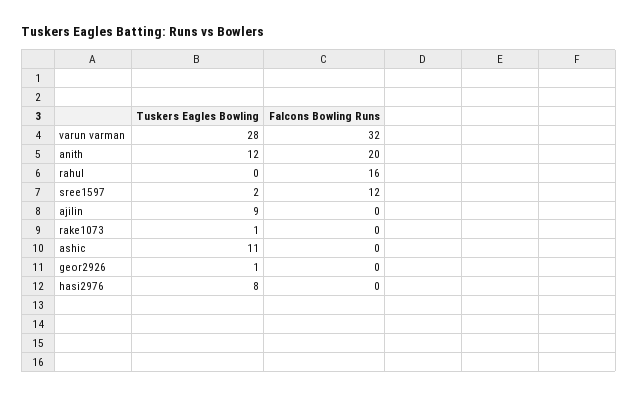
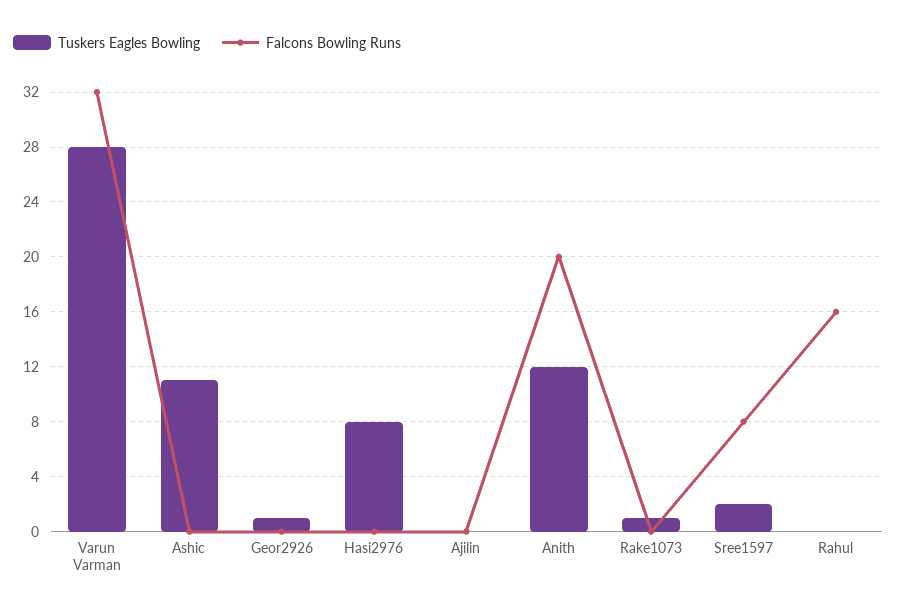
  {
    "Tuskers Eagles Bowling": {
      "varun varman": 28,
      "anith": 12,
      "rahul": 0,
      "sree1597": 2,
-     "ajilin": 9,
+     "ajilin": 0,
      "rake1073": 1,
      "ashic": 11,
      "geor2926": 1,
      "hasi2976": 8
    },
    "Falcons Bowling Runs": {
      "varun varman": 32,
      "anith": 20,
      "rahul": 16,
-     "sree1597": 12,
+     "sree1597": 8,
      "ajilin": 0,
      "rake1073": 0,
      "ashic": 0,
      "geor2926": 0,
      "hasi2976": 0
    }
  }

